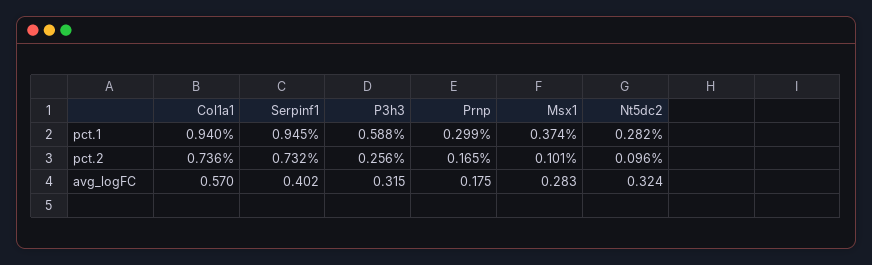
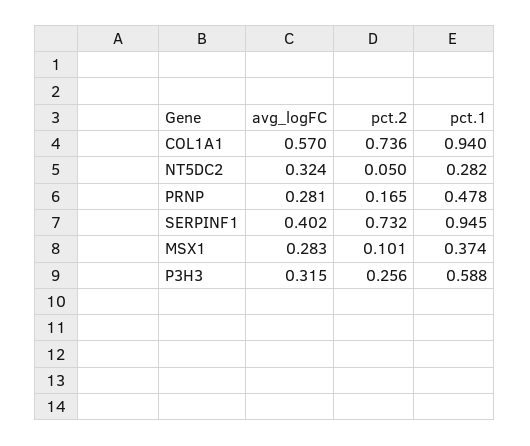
  {
    "Col1a1": {
      "pct.1": 0.94,
      "pct.2": 0.736,
      "avg_logFC": 0.57
    },
    "Serpinf1": {
      "pct.1": 0.945,
      "pct.2": 0.732,
      "avg_logFC": 0.402
    },
    "P3h3": {
      "pct.1": 0.588,
      "pct.2": 0.256,
      "avg_logFC": 0.315
    },
    "Prnp": {
-     "pct.1": 0.299,
+     "pct.1": 0.478,
      "pct.2": 0.165,
-     "avg_logFC": 0.175
+     "avg_logFC": 0.281
    },
    "Msx1": {
      "pct.1": 0.374,
      "pct.2": 0.101,
      "avg_logFC": 0.283
    },
    "Nt5dc2": {
      "pct.1": 0.282,
-     "pct.2": 0.096,
+     "pct.2": 0.05,
      "avg_logFC": 0.324
    }
  }

